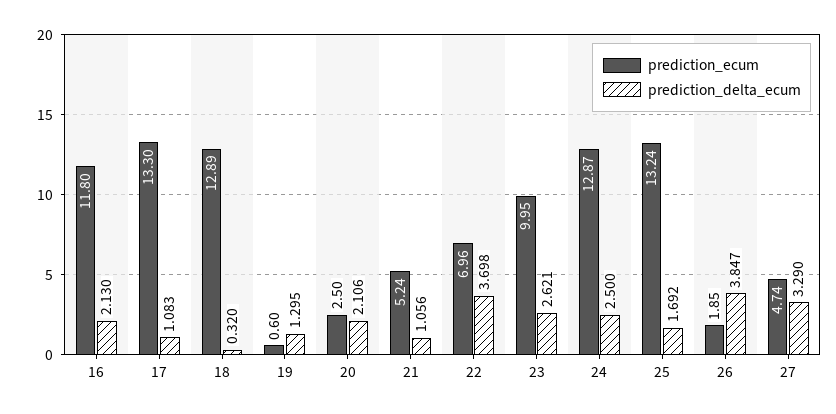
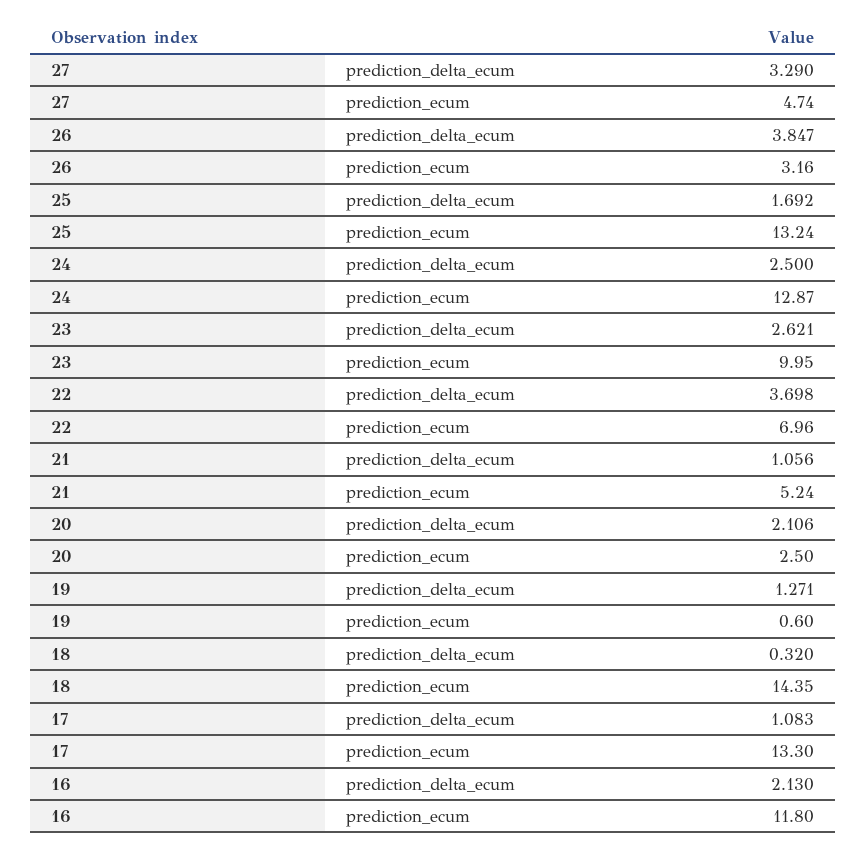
  {
    "prediction_ecum": {
      "16": 11.8,
      "17": 13.3,
-     "18": 12.89,
+     "18": 14.35,
      "19": 0.6,
      "20": 2.5,
      "21": 5.24,
      "22": 6.96,
      "23": 9.95,
      "24": 12.87,
      "25": 13.24,
-     "26": 1.85,
+     "26": 3.16,
      "27": 4.74
    },
    "prediction_delta_ecum": {
      "16": 2.13,
      "17": 1.083,
      "18": 0.32,
-     "19": 1.295,
+     "19": 1.271,
      "20": 2.106,
      "21": 1.056,
      "22": 3.698,
      "23": 2.621,
      "24": 2.5,
      "25": 1.692,
      "26": 3.847,
      "27": 3.29
    }
  }

